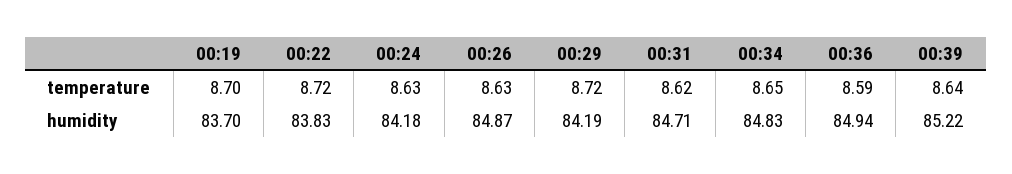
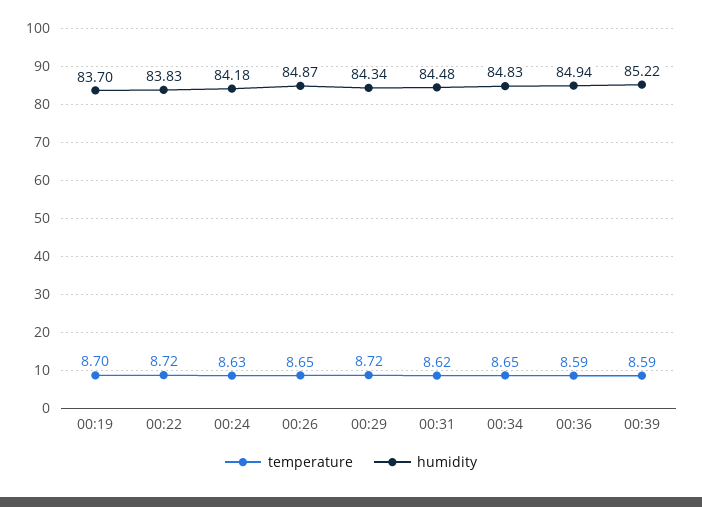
  {
    "temperature": {
      "00:19": 8.7,
      "00:22": 8.72,
      "00:24": 8.63,
-     "00:26": 8.63,
+     "00:26": 8.65,
      "00:29": 8.72,
      "00:31": 8.62,
      "00:34": 8.65,
      "00:36": 8.59,
-     "00:39": 8.64
+     "00:39": 8.59
    },
    "humidity": {
      "00:19": 83.7,
      "00:22": 83.83,
      "00:24": 84.18,
      "00:26": 84.87,
-     "00:29": 84.19,
+     "00:29": 84.34,
-     "00:31": 84.71,
+     "00:31": 84.48,
      "00:34": 84.83,
      "00:36": 84.94,
      "00:39": 85.22
    }
  }

